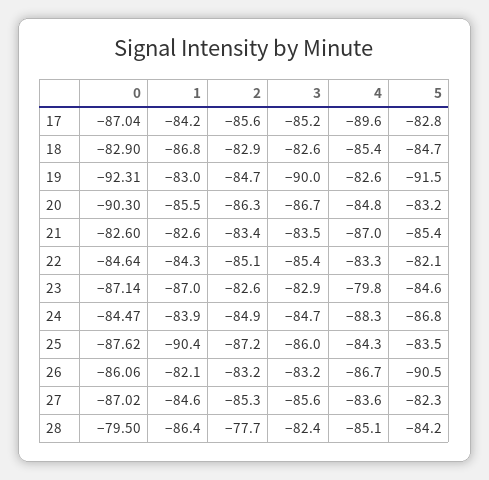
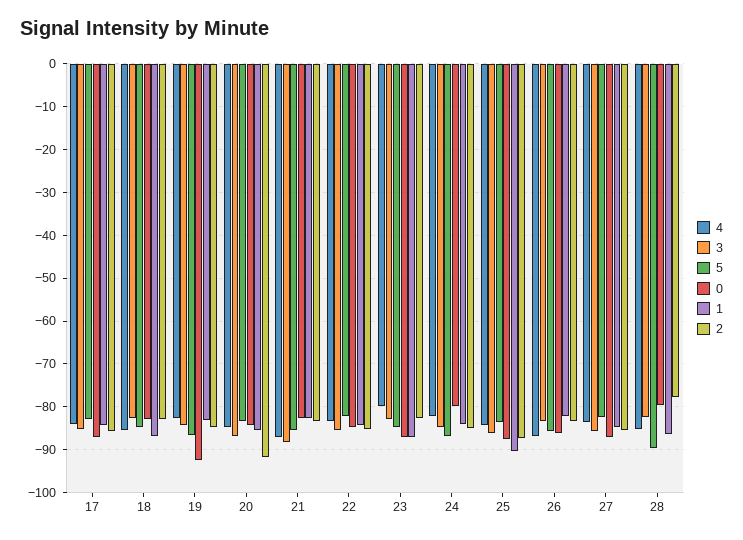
  {
    "0": {
      "17": -87.04,
      "18": -82.9,
      "19": -92.31,
-     "20": -90.3,
+     "20": -84,
      "21": -82.6,
      "22": -84.64,
      "23": -87.14,
-     "24": -84.47,
+     "24": -80,
      "25": -87.62,
      "26": -86.06,
      "27": -87.02,
      "28": -79.5
    },
    "1": {
      "17": -84.2,
      "18": -86.8,
      "19": -83,
      "20": -85.5,
      "21": -82.6,
      "22": -84.3,
      "23": -87,
      "24": -83.9,
      "25": -90.4,
      "26": -82.1,
      "27": -84.6,
      "28": -86.4
    },
    "2": {
      "17": -85.6,
      "18": -82.9,
      "19": -84.7,
-     "20": -86.3,
+     "20": -92,
      "21": -83.4,
      "22": -85.1,
      "23": -82.6,
      "24": -84.9,
      "25": -87.2,
      "26": -83.2,
      "27": -85.3,
      "28": -77.7
    },
    "3": {
      "17": -85.2,
      "18": -82.6,
-     "19": -90,
+     "19": -84,
      "20": -86.7,
-     "21": -83.5,
+     "21": -88,
      "22": -85.4,
      "23": -82.9,
      "24": -84.7,
      "25": -86,
      "26": -83.2,
      "27": -85.6,
      "28": -82.4
    },
    "4": {
-     "17": -89.6,
+     "17": -84,
      "18": -85.4,
      "19": -82.6,
      "20": -84.8,
      "21": -87,
      "22": -83.3,
      "23": -79.8,
-     "24": -88.3,
+     "24": -82,
      "25": -84.3,
      "26": -86.7,
      "27": -83.6,
      "28": -85.1
    },
    "5": {
      "17": -82.8,
      "18": -84.7,
-     "19": -91.5,
+     "19": -86,
      "20": -83.2,
      "21": -85.4,
      "22": -82.1,
      "23": -84.6,
      "24": -86.8,
      "25": -83.5,
-     "26": -90.5,
+     "26": -86,
      "27": -82.3,
-     "28": -84.2
+     "28": -90
    }
  }

